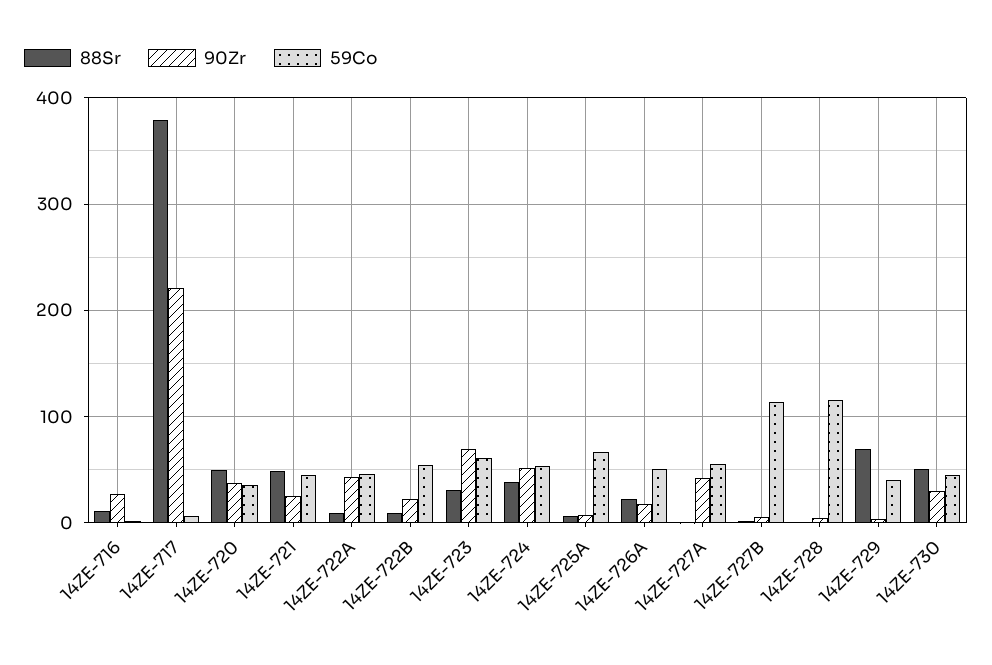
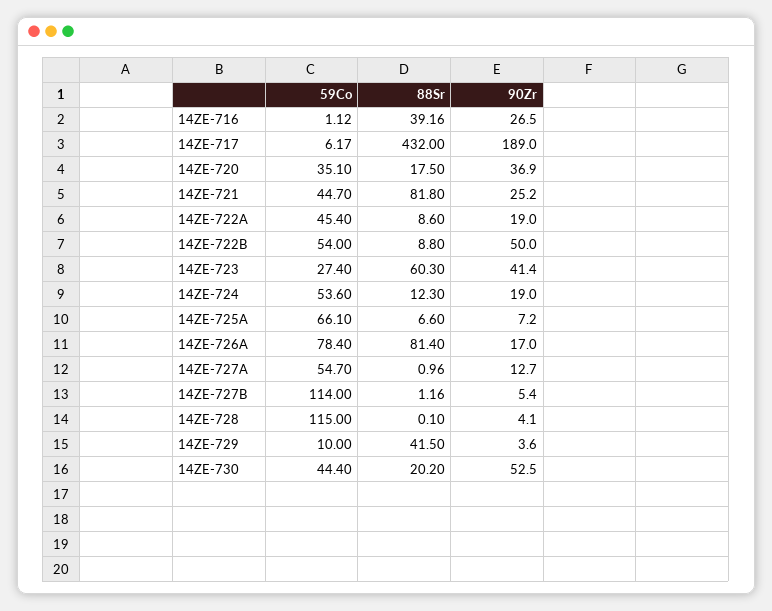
  {
    "88Sr": {
-     "14ZE-716": 10,
+     "14ZE-716": 39.16,
-     "14ZE-717": 380,
+     "14ZE-717": 432,
-     "14ZE-720": 50,
+     "14ZE-720": 17.5,
-     "14ZE-721": 50,
+     "14ZE-721": 81.8,
      "14ZE-722A": 8.6,
      "14ZE-722B": 8.8,
-     "14ZE-723": 30,
+     "14ZE-723": 60.3,
-     "14ZE-724": 40,
+     "14ZE-724": 12.3,
      "14ZE-725A": 6.6,
-     "14ZE-726A": 20,
+     "14ZE-726A": 81.4,
      "14ZE-727A": 0.96,
      "14ZE-727B": 1.16,
      "14ZE-728": 0.1,
-     "14ZE-729": 70,
+     "14ZE-729": 41.5,
-     "14ZE-730": 50
+     "14ZE-730": 20.2
    },
    "90Zr": {
      "14ZE-716": 26.5,
-     "14ZE-717": 220,
+     "14ZE-717": 189,
      "14ZE-720": 36.9,
      "14ZE-721": 25.2,
-     "14ZE-722A": 40,
+     "14ZE-722A": 19,
-     "14ZE-722B": 20,
+     "14ZE-722B": 50,
-     "14ZE-723": 70,
+     "14ZE-723": 41.4,
-     "14ZE-724": 50,
+     "14ZE-724": 19,
      "14ZE-725A": 7.2,
      "14ZE-726A": 17,
-     "14ZE-727A": 40,
+     "14ZE-727A": 12.7,
      "14ZE-727B": 5.4,
      "14ZE-728": 4.1,
      "14ZE-729": 3.6,
-     "14ZE-730": 30
+     "14ZE-730": 52.5
    },
    "59Co": {
      "14ZE-716": 1.12,
      "14ZE-717": 6.17,
      "14ZE-720": 35.1,
      "14ZE-721": 44.7,
      "14ZE-722A": 45.4,
      "14ZE-722B": 54,
-     "14ZE-723": 60,
+     "14ZE-723": 27.4,
      "14ZE-724": 53.6,
      "14ZE-725A": 66.1,
-     "14ZE-726A": 50,
+     "14ZE-726A": 78.4,
      "14ZE-727A": 54.7,
      "14ZE-727B": 114,
      "14ZE-728": 115,
-     "14ZE-729": 40,
+     "14ZE-729": 10,
      "14ZE-730": 44.4
    }
  }

